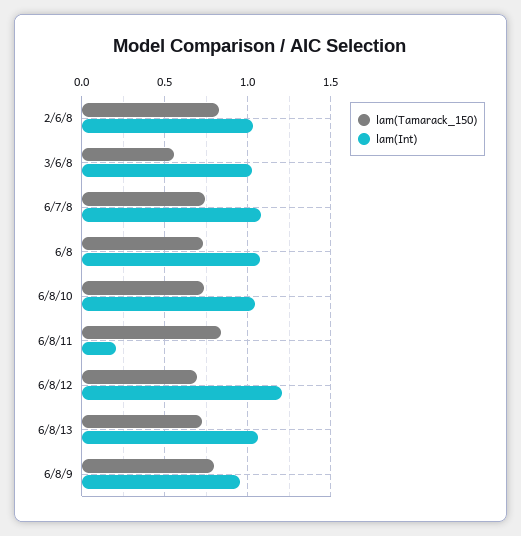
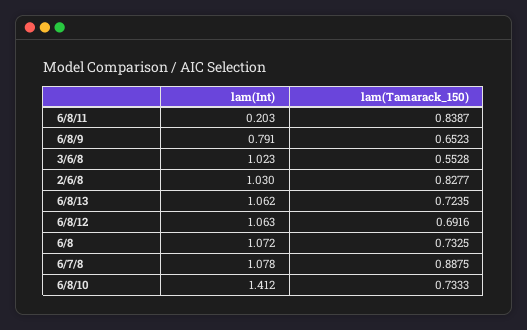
  {
    "lam(Tamarack_150)": {
      "2/6/8": 0.8277,
      "3/6/8": 0.5528,
-     "6/7/8": 0.75,
+     "6/7/8": 0.8875,
      "6/8": 0.7325,
      "6/8/10": 0.7333,
      "6/8/11": 0.8387,
      "6/8/12": 0.6916,
      "6/8/13": 0.7235,
-     "6/8/9": 0.8
+     "6/8/9": 0.6523
    },
    "lam(Int)": {
      "2/6/8": 1.03,
      "3/6/8": 1.023,
      "6/7/8": 1.078,
      "6/8": 1.072,
-     "6/8/10": 1.05,
+     "6/8/10": 1.412,
      "6/8/11": 0.203,
-     "6/8/12": 1.2,
+     "6/8/12": 1.063,
      "6/8/13": 1.062,
-     "6/8/9": 0.95
+     "6/8/9": 0.791
    }
  }

